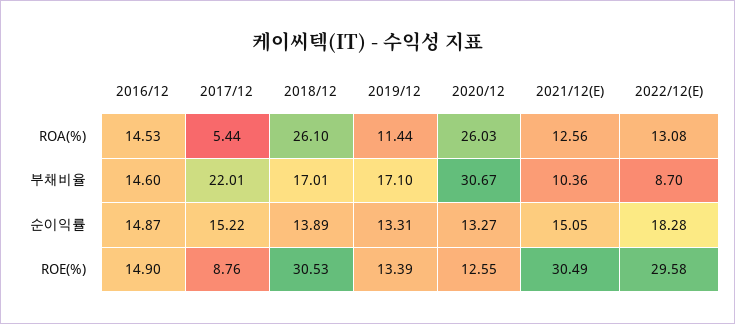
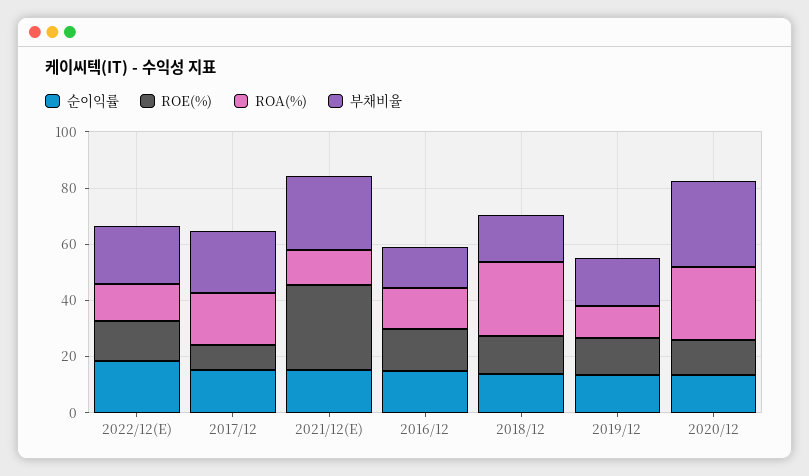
  {
    "ROA(%)": {
      "2016/12": 14.53,
-     "2017/12": 5.44,
+     "2017/12": 20,
      "2018/12": 26.1,
      "2019/12": 11.44,
      "2020/12": 26.03,
      "2021/12(E)": 12.56,
      "2022/12(E)": 13.08
    },
    "부채비율": {
      "2016/12": 14.6,
      "2017/12": 22.01,
      "2018/12": 17.01,
      "2019/12": 17.1,
      "2020/12": 30.67,
-     "2021/12(E)": 10.36,
+     "2021/12(E)": 25,
-     "2022/12(E)": 8.7
+     "2022/12(E)": 20
    },
    "순이익률": {
      "2016/12": 14.87,
      "2017/12": 15.22,
      "2018/12": 13.89,
      "2019/12": 13.31,
      "2020/12": 13.27,
      "2021/12(E)": 15.05,
      "2022/12(E)": 18.28
    },
    "ROE(%)": {
      "2016/12": 14.9,
      "2017/12": 8.76,
-     "2018/12": 30.53,
+     "2018/12": 15,
      "2019/12": 13.39,
      "2020/12": 12.55,
      "2021/12(E)": 30.49,
-     "2022/12(E)": 29.58
+     "2022/12(E)": 15
    }
  }

